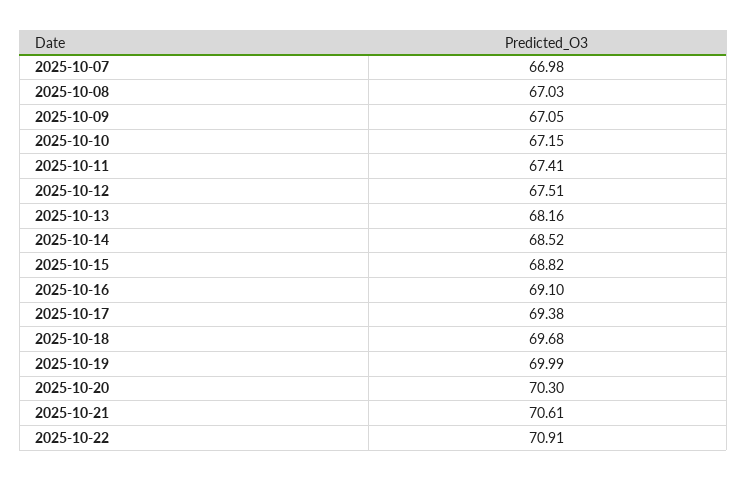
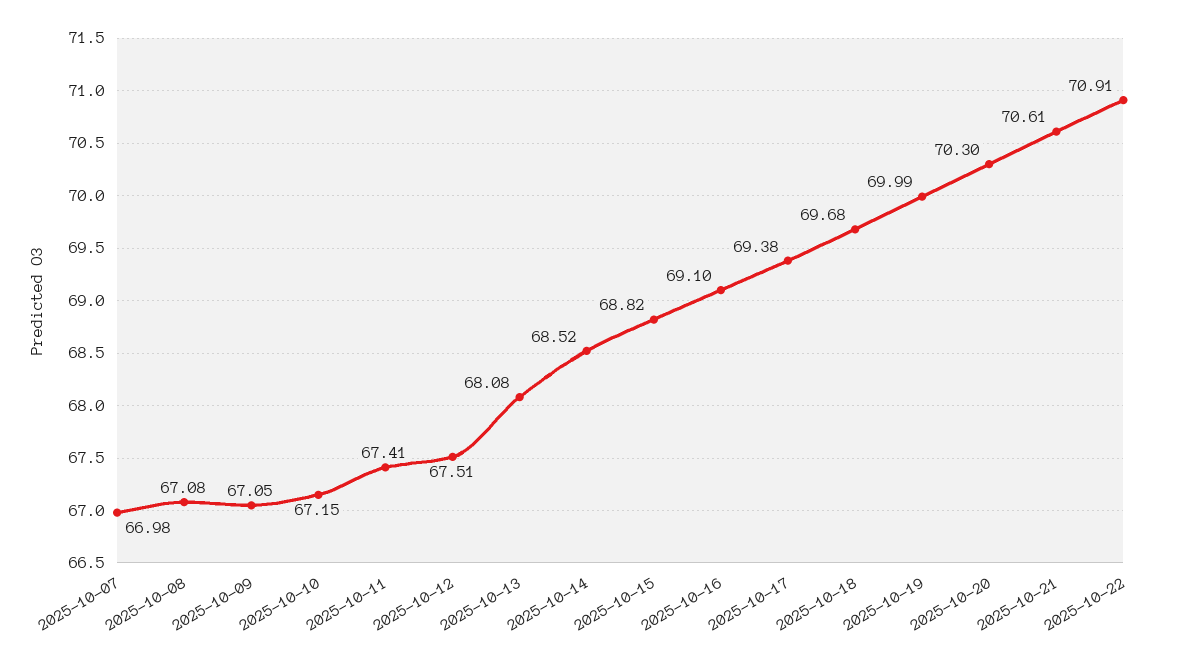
  {
    "2025-10-07": 66.98,
-   "2025-10-08": 67.03,
+   "2025-10-08": 67.08,
    "2025-10-09": 67.05,
    "2025-10-10": 67.15,
    "2025-10-11": 67.41,
    "2025-10-12": 67.51,
-   "2025-10-13": 68.16,
+   "2025-10-13": 68.08,
    "2025-10-14": 68.52,
    "2025-10-15": 68.82,
    "2025-10-16": 69.1,
    "2025-10-17": 69.38,
    "2025-10-18": 69.68,
    "2025-10-19": 69.99,
    "2025-10-20": 70.3,
    "2025-10-21": 70.61,
    "2025-10-22": 70.91
  }

